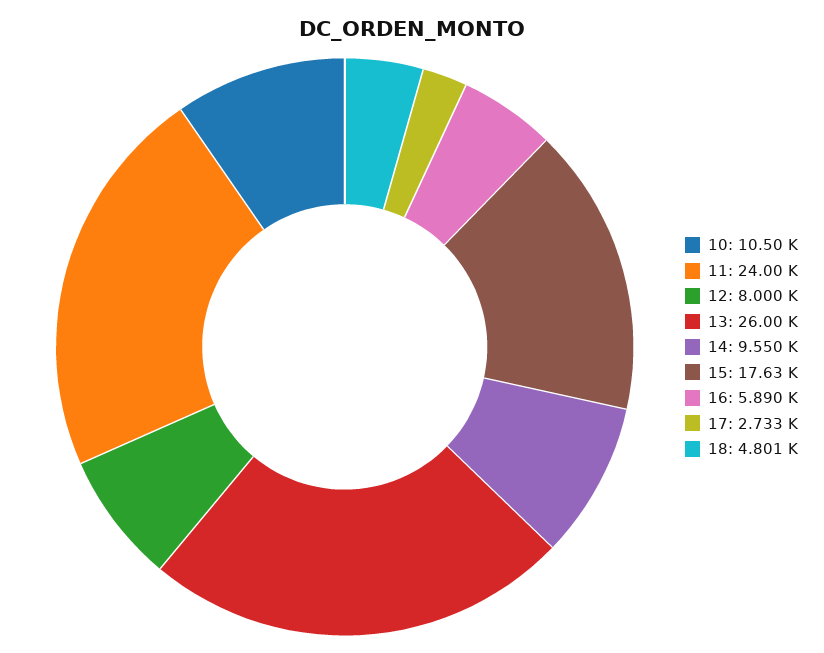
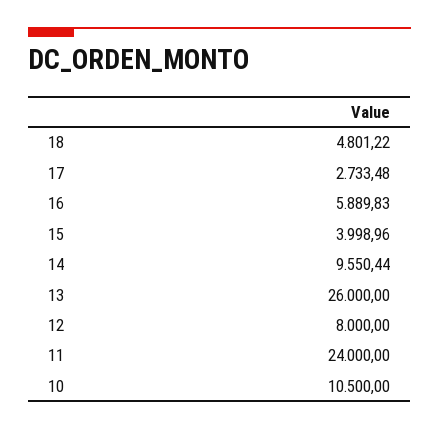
  {
    "10": 10500,
    "11": 24000,
    "12": 8000,
    "13": 26000,
    "14": 9550.44,
-   "15": 17630,
+   "15": 3998.96,
    "16": 5889.83,
    "17": 2733.48,
    "18": 4801.22
  }

